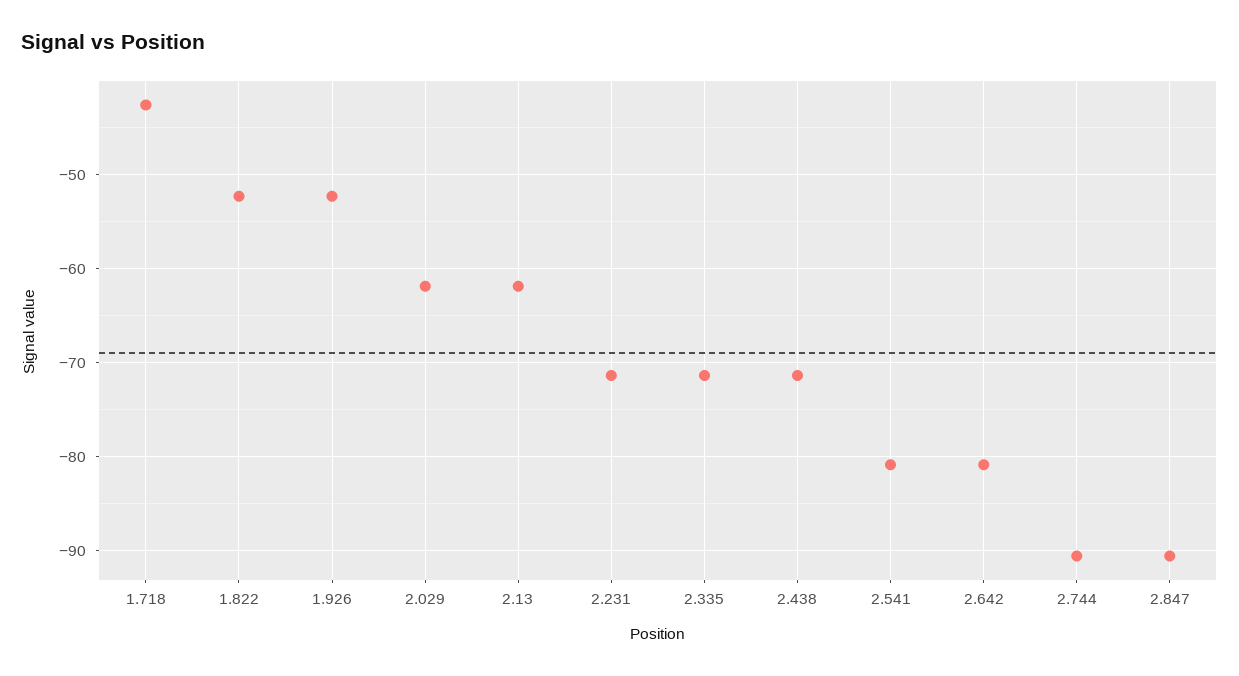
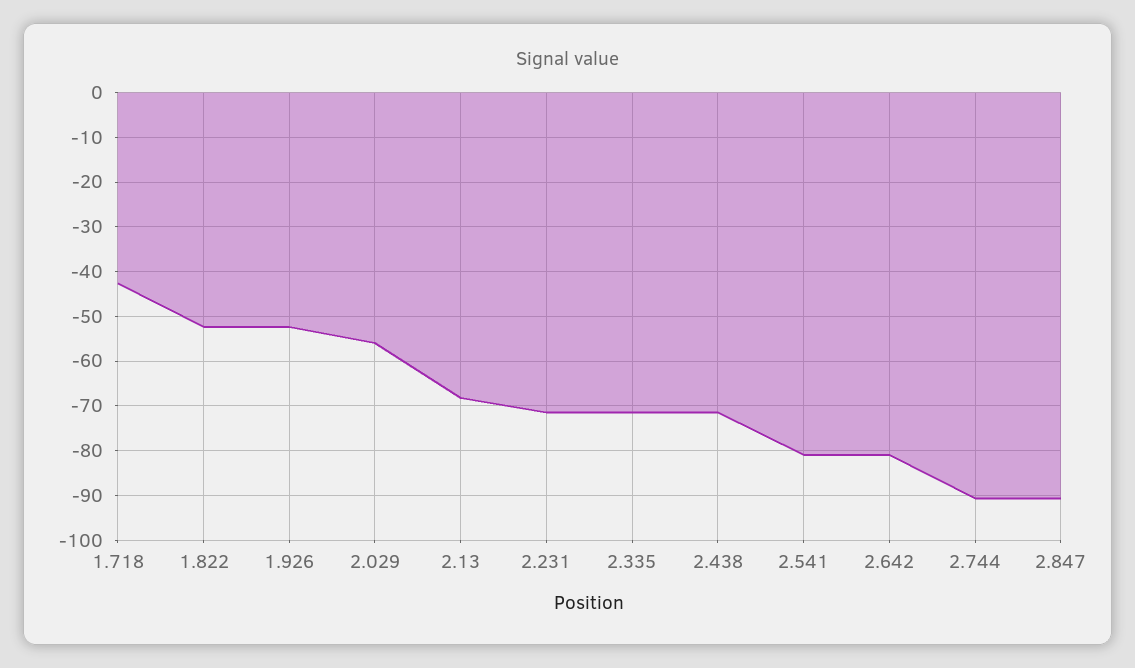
  {
    "1.718": -43,
    "1.822": -52,
    "1.926": -52,
-   "2.029": -62,
+   "2.029": -56,
-   "2.13": -62,
+   "2.13": -68,
    "2.231": -71,
    "2.335": -71,
    "2.438": -71,
    "2.541": -81,
    "2.642": -81,
    "2.744": -91,
    "2.847": -91
  }

